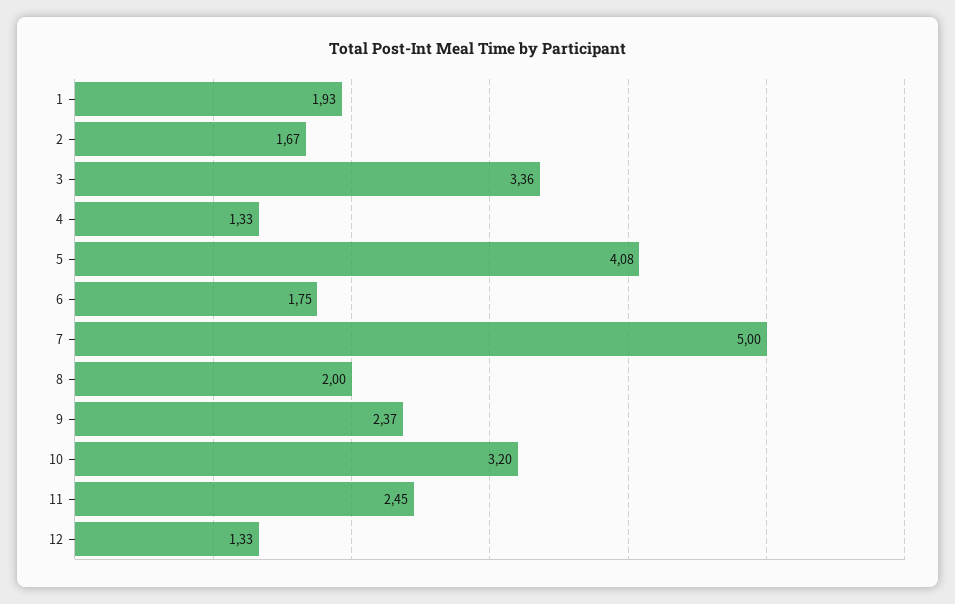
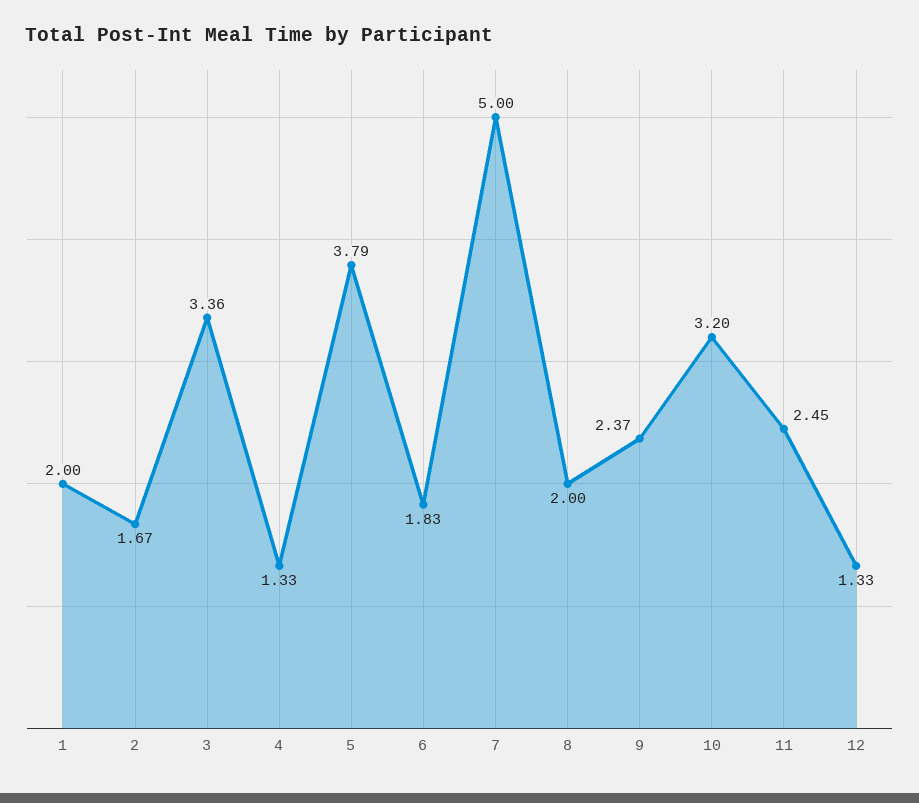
  {
-   "1": 1.93,
+   "1": 2,
    "2": 1.67,
    "3": 3.36,
    "4": 1.33,
-   "5": 4.08,
+   "5": 3.79,
-   "6": 1.75,
+   "6": 1.83,
    "7": 5,
    "8": 2,
    "9": 2.37,
    "10": 3.2,
    "11": 2.45,
    "12": 1.33
  }

